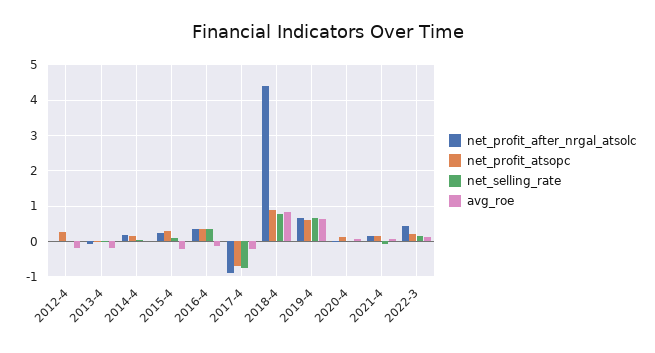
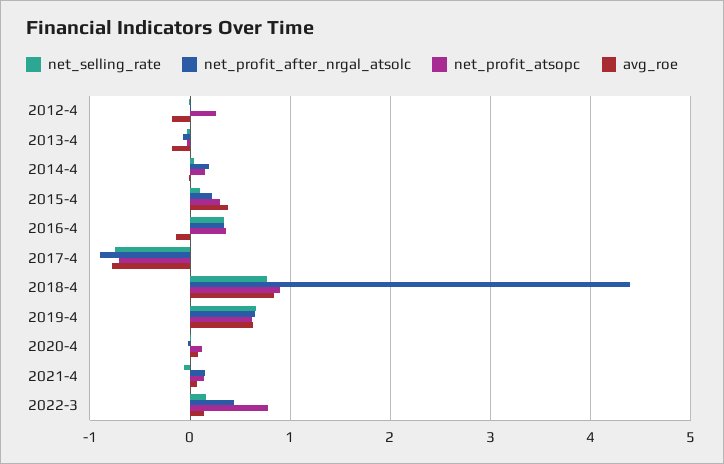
  {
    "net_profit_after_nrgal_atsolc": {
      "2012-4": 0,
      "2013-4": -0.1,
      "2014-4": 0.2,
      "2015-4": 0.2,
      "2016-4": 0.3,
      "2017-4": -0.9,
      "2018-4": 4.4,
      "2019-4": 0.7,
      "2020-4": 0,
      "2021-4": 0.2,
      "2022-3": 0.4
    },
    "net_profit_atsopc": {
      "2012-4": 0.3,
      "2013-4": 0,
      "2014-4": 0.1,
      "2015-4": 0.3,
      "2016-4": 0.4,
      "2017-4": -0.7,
      "2018-4": 0.9,
      "2019-4": 0.6,
      "2020-4": 0.1,
      "2021-4": 0.1,
-     "2022-3": 0.2
+     "2022-3": 0.8
    },
    "net_selling_rate": {
      "2012-4": 0,
      "2013-4": 0,
      "2014-4": 0,
      "2015-4": 0.1,
      "2016-4": 0.3,
      "2017-4": -0.7,
      "2018-4": 0.8,
      "2019-4": 0.7,
      "2020-4": 0,
      "2021-4": -0.1,
      "2022-3": 0.2
    },
    "avg_roe": {
      "2012-4": -0.2,
      "2013-4": -0.2,
      "2014-4": 0,
-     "2015-4": -0.2,
+     "2015-4": 0.4,
      "2016-4": -0.1,
-     "2017-4": -0.2,
+     "2017-4": -0.8,
      "2018-4": 0.8,
      "2019-4": 0.6,
      "2020-4": 0.1,
      "2021-4": 0.1,
      "2022-3": 0.1
    }
  }

